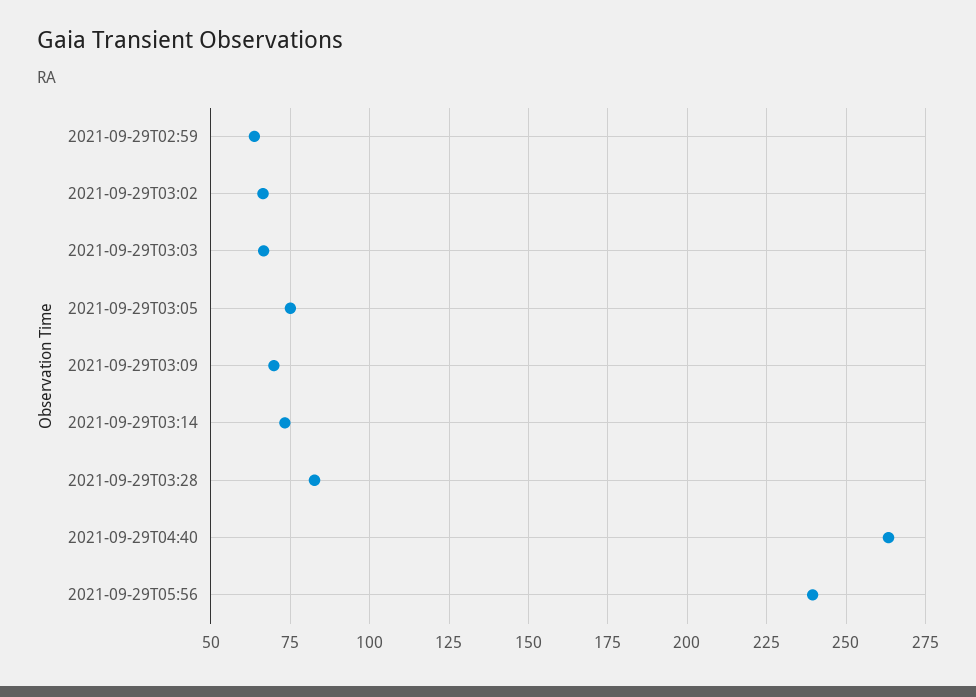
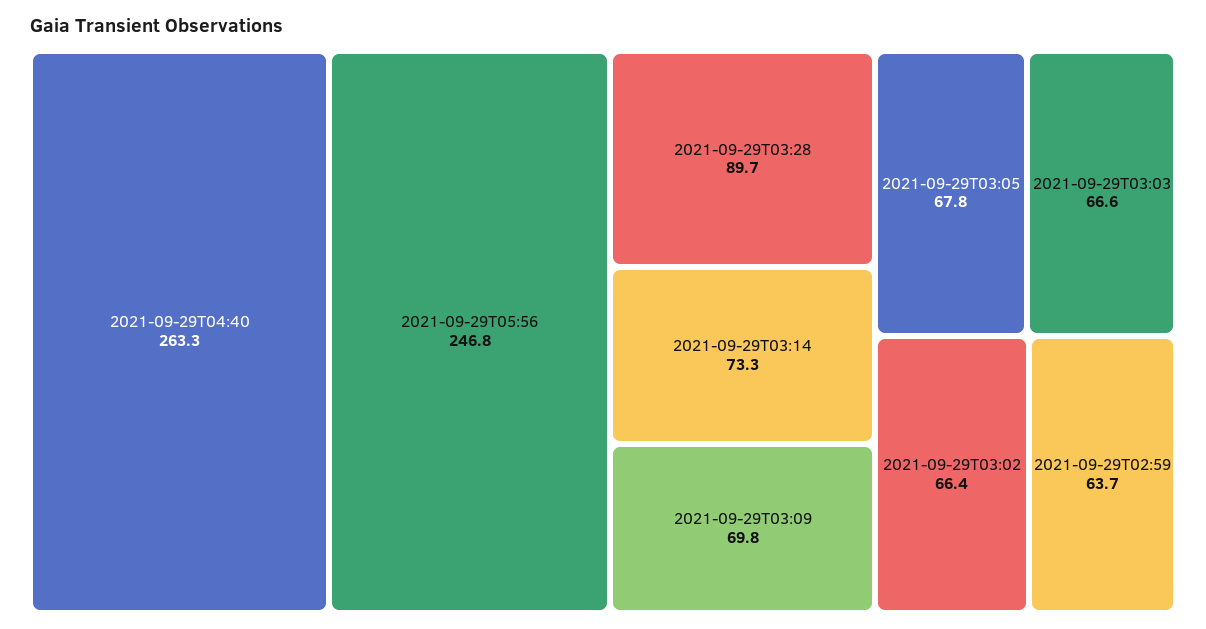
  {
    "2021-09-29T02:59": 63.7,
    "2021-09-29T03:02": 66.4,
    "2021-09-29T03:03": 66.6,
-   "2021-09-29T03:05": 75,
+   "2021-09-29T03:05": 67.8,
    "2021-09-29T03:09": 69.8,
    "2021-09-29T03:14": 73.3,
-   "2021-09-29T03:28": 82.5,
+   "2021-09-29T03:28": 89.7,
    "2021-09-29T04:40": 263.3,
-   "2021-09-29T05:56": 240
+   "2021-09-29T05:56": 246.8
  }

